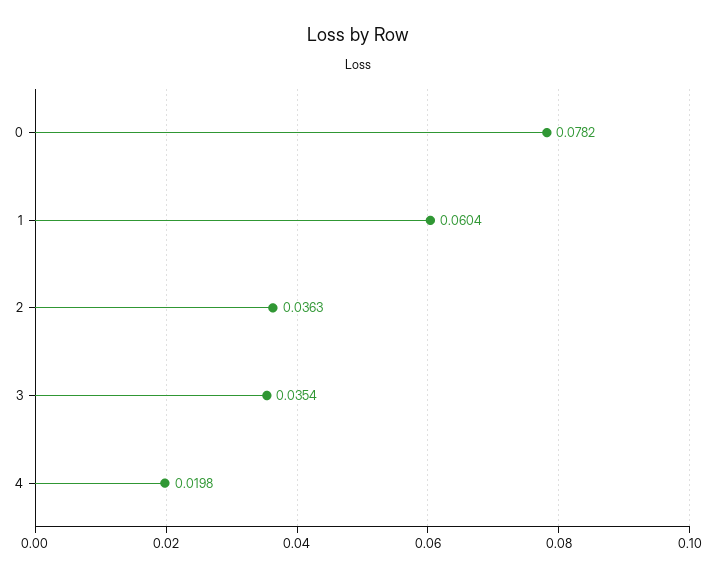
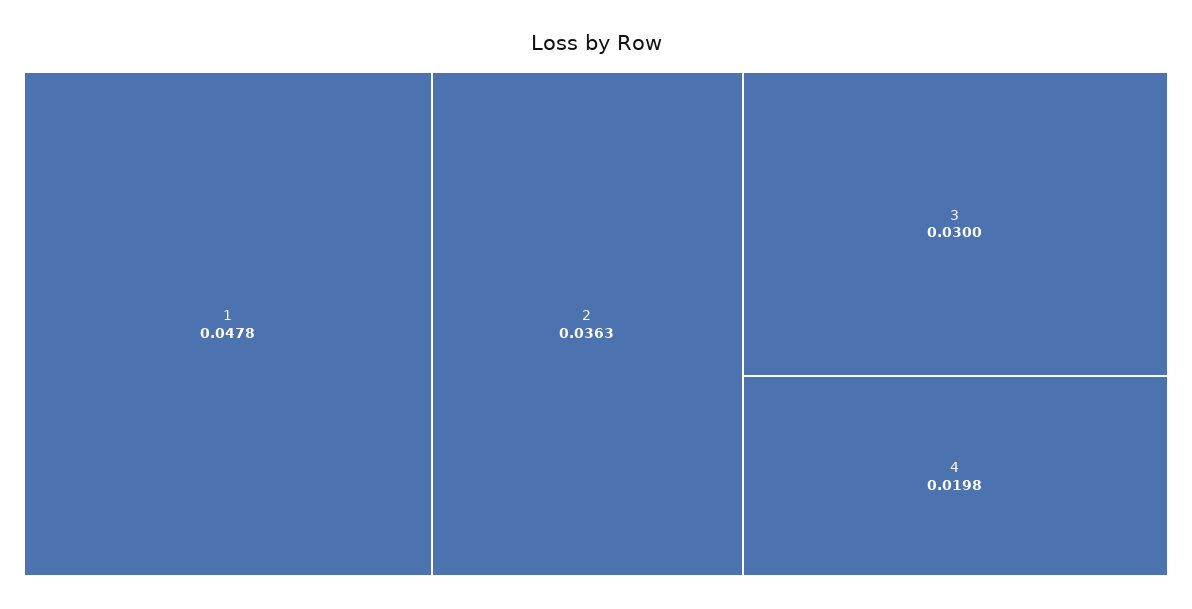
  {
-   "0": 0.0782,
-   "1": 0.0604,
+   "1": 0.0478,
    "2": 0.0363,
-   "3": 0.0354,
+   "3": 0.03,
    "4": 0.0198
  }

